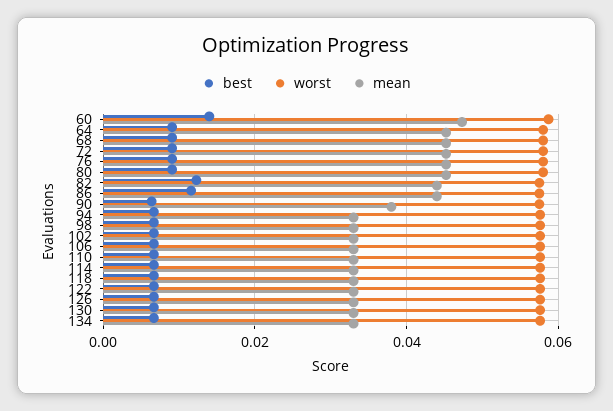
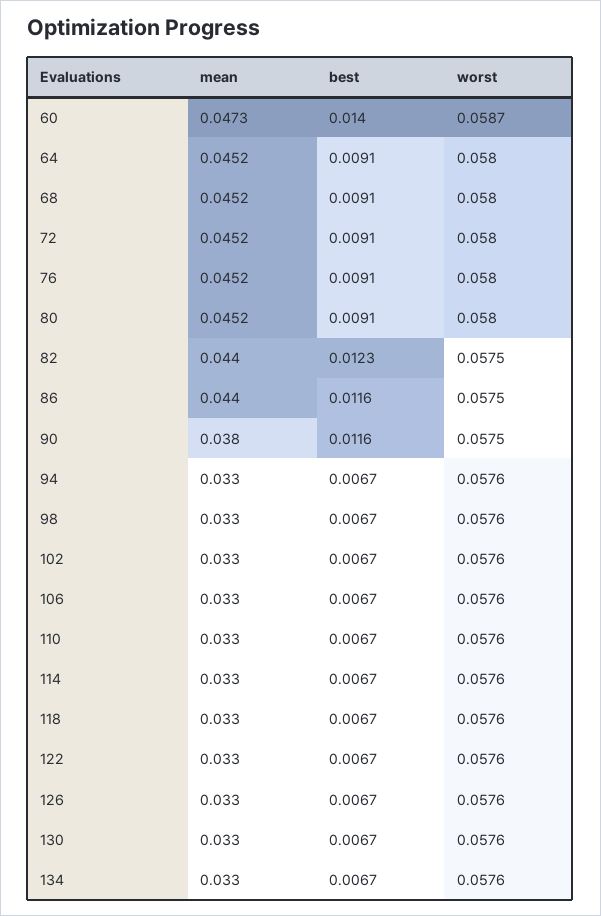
  {
    "best": {
      "60": 0.014,
      "64": 0.0091,
      "68": 0.0091,
      "72": 0.0091,
      "76": 0.0091,
      "80": 0.0091,
      "82": 0.0123,
      "86": 0.0116,
-     "90": 0.006,
+     "90": 0.0116,
      "94": 0.0067,
      "98": 0.0067,
      "102": 0.0067,
      "106": 0.0067,
      "110": 0.0067,
      "114": 0.0067,
      "118": 0.0067,
      "122": 0.0067,
      "126": 0.0067,
      "130": 0.0067,
      "134": 0.0067
    },
    "worst": {
      "60": 0.0587,
      "64": 0.058,
      "68": 0.058,
      "72": 0.058,
      "76": 0.058,
      "80": 0.058,
      "82": 0.0575,
      "86": 0.0575,
      "90": 0.0575,
      "94": 0.0576,
      "98": 0.0576,
      "102": 0.0576,
      "106": 0.0576,
      "110": 0.0576,
      "114": 0.0576,
      "118": 0.0576,
      "122": 0.0576,
      "126": 0.0576,
      "130": 0.0576,
      "134": 0.0576
    },
    "mean": {
      "60": 0.0473,
      "64": 0.0452,
      "68": 0.0452,
      "72": 0.0452,
      "76": 0.0452,
      "80": 0.0452,
      "82": 0.044,
      "86": 0.044,
      "90": 0.038,
      "94": 0.033,
      "98": 0.033,
      "102": 0.033,
      "106": 0.033,
      "110": 0.033,
      "114": 0.033,
      "118": 0.033,
      "122": 0.033,
      "126": 0.033,
      "130": 0.033,
      "134": 0.033
    }
  }

